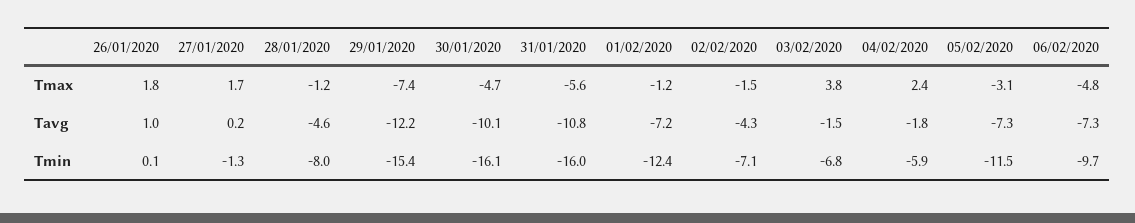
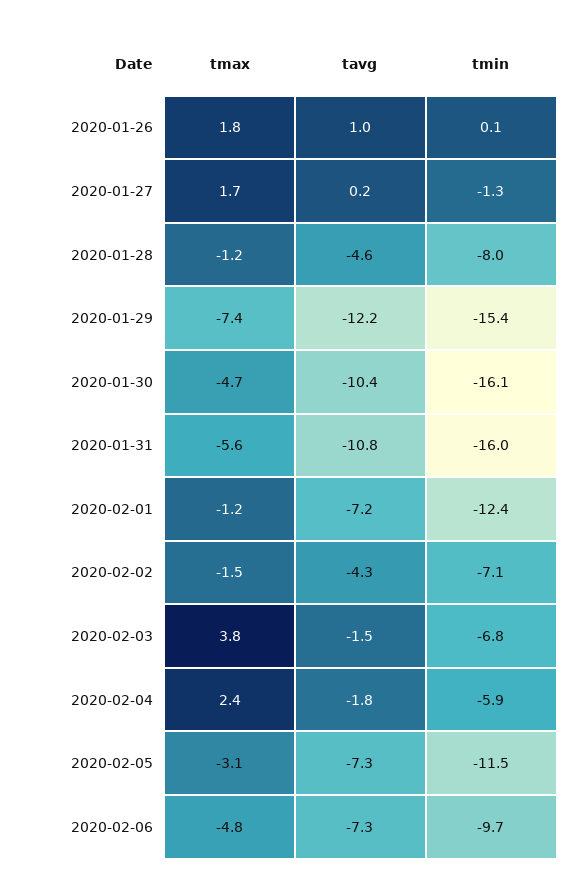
  {
    "26/01/2020": {
      "Tmax": 1.8,
      "Tavg": 1,
      "Tmin": 0.1
    },
    "27/01/2020": {
      "Tmax": 1.7,
      "Tavg": 0.2,
      "Tmin": -1.3
    },
    "28/01/2020": {
      "Tmax": -1.2,
      "Tavg": -4.6,
      "Tmin": -8
    },
    "29/01/2020": {
      "Tmax": -7.4,
      "Tavg": -12.2,
      "Tmin": -15.4
    },
    "30/01/2020": {
      "Tmax": -4.7,
-     "Tavg": -10.1,
+     "Tavg": -10.4,
      "Tmin": -16.1
    },
    "31/01/2020": {
      "Tmax": -5.6,
      "Tavg": -10.8,
      "Tmin": -16
    },
    "01/02/2020": {
      "Tmax": -1.2,
      "Tavg": -7.2,
      "Tmin": -12.4
    },
    "02/02/2020": {
      "Tmax": -1.5,
      "Tavg": -4.3,
      "Tmin": -7.1
    },
    "03/02/2020": {
      "Tmax": 3.8,
      "Tavg": -1.5,
      "Tmin": -6.8
    },
    "04/02/2020": {
      "Tmax": 2.4,
      "Tavg": -1.8,
      "Tmin": -5.9
    },
    "05/02/2020": {
      "Tmax": -3.1,
      "Tavg": -7.3,
      "Tmin": -11.5
    },
    "06/02/2020": {
      "Tmax": -4.8,
      "Tavg": -7.3,
      "Tmin": -9.7
    }
  }

